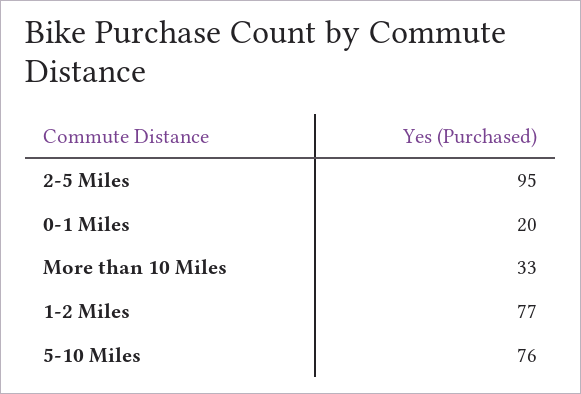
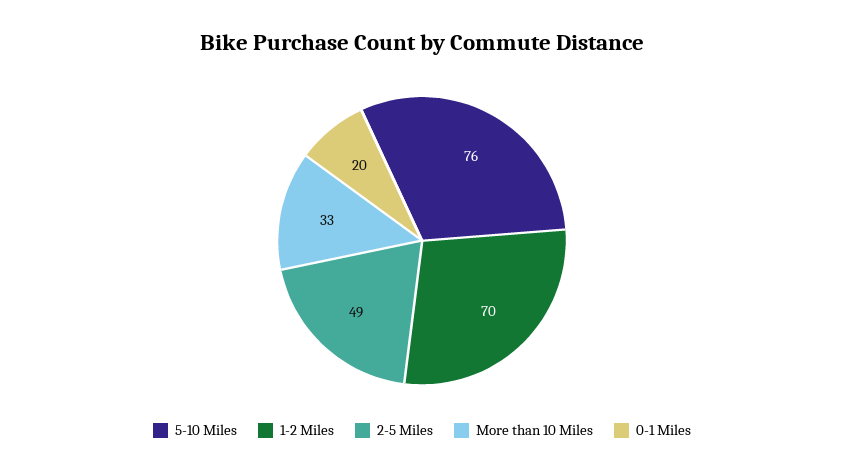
  {
-   "2-5 Miles": 95,
+   "2-5 Miles": 49,
    "0-1 Miles": 20,
    "More than 10 Miles": 33,
-   "1-2 Miles": 77,
+   "1-2 Miles": 70,
    "5-10 Miles": 76
  }

